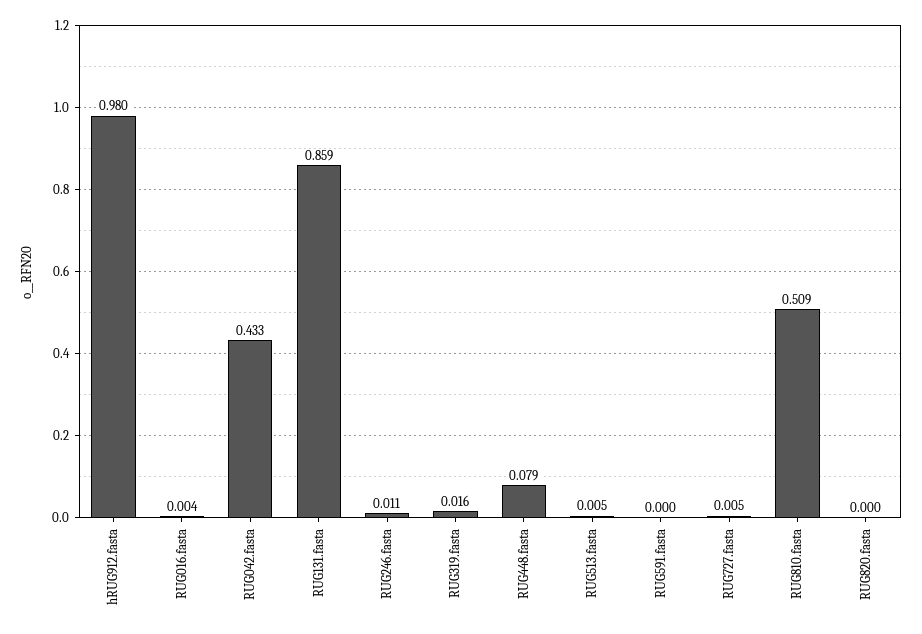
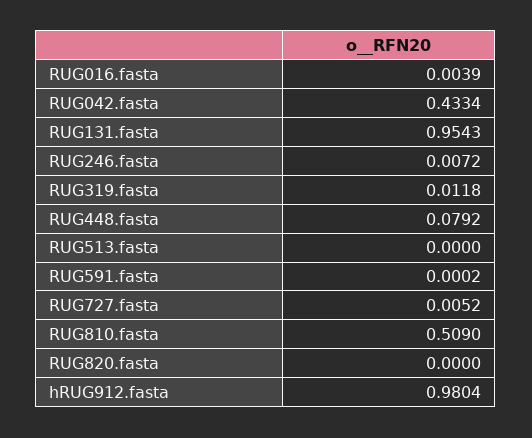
  {
    "hRUG912.fasta": 0.9804,
    "RUG016.fasta": 0.0039,
    "RUG042.fasta": 0.4334,
-   "RUG131.fasta": 0.859,
+   "RUG131.fasta": 0.9543,
-   "RUG246.fasta": 0.011,
+   "RUG246.fasta": 0.0072,
-   "RUG319.fasta": 0.016,
+   "RUG319.fasta": 0.0118,
    "RUG448.fasta": 0.0792,
-   "RUG513.fasta": 0.005,
+   "RUG513.fasta": 0,
    "RUG591.fasta": 0.0002,
    "RUG727.fasta": 0.0052,
    "RUG810.fasta": 0.509,
    "RUG820.fasta": 0
  }

